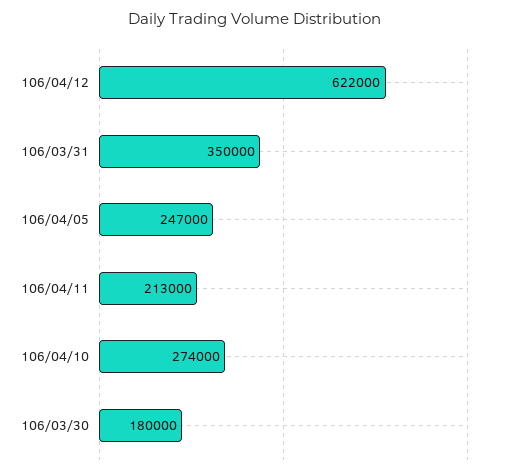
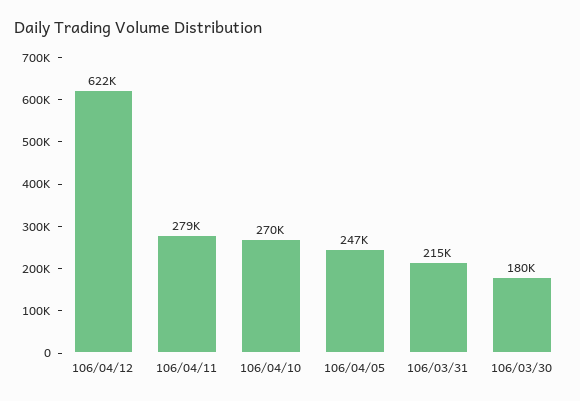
  {
    "106/04/12": 622000,
-   "106/03/31": 350000,
+   "106/03/31": 215000,
    "106/04/05": 247000,
-   "106/04/11": 213000,
+   "106/04/11": 279000,
-   "106/04/10": 274000,
+   "106/04/10": 270000,
    "106/03/30": 180000
  }

